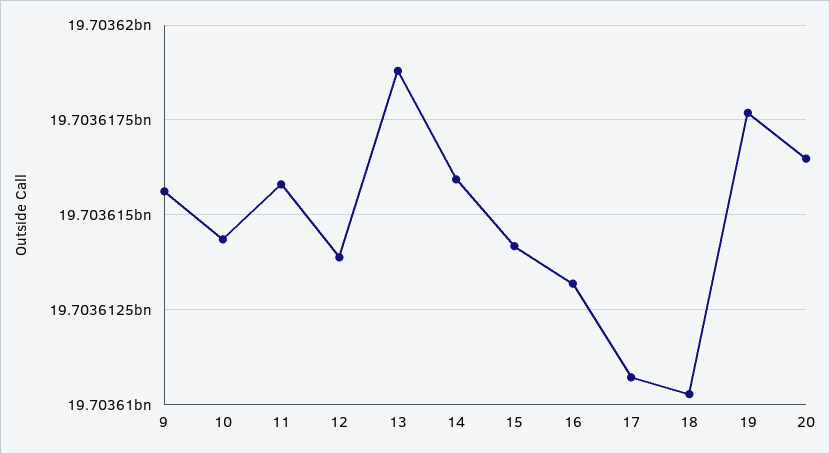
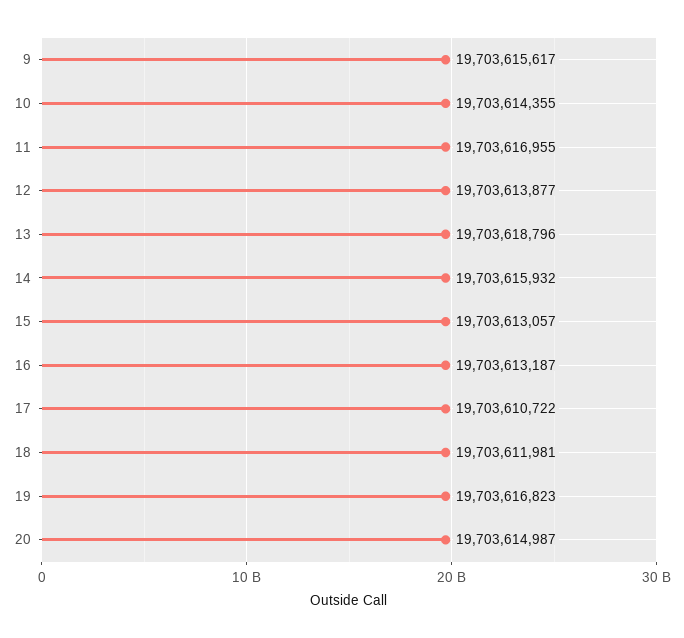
  {
    "9": 19703615617,
    "10": 19703614355,
-   "11": 19703615750,
+   "11": 19703616955,
    "12": 19703613877,
    "13": 19703618796,
    "14": 19703615932,
-   "15": 19703614250,
+   "15": 19703613057,
    "16": 19703613187,
    "17": 19703610722,
-   "18": 19703610250,
+   "18": 19703611981,
-   "19": 19703617750,
+   "19": 19703616823,
-   "20": 19703616500
+   "20": 19703614987
  }

